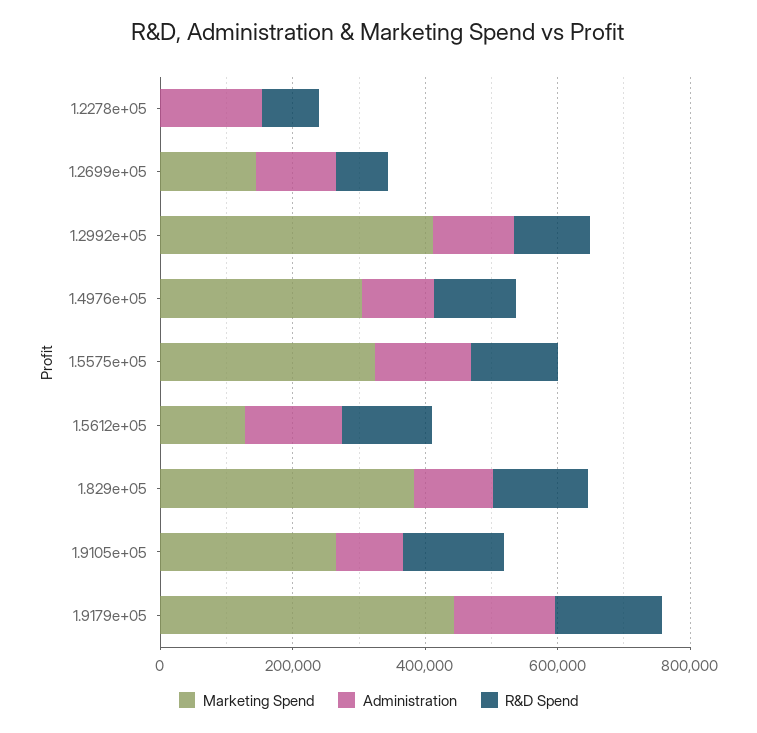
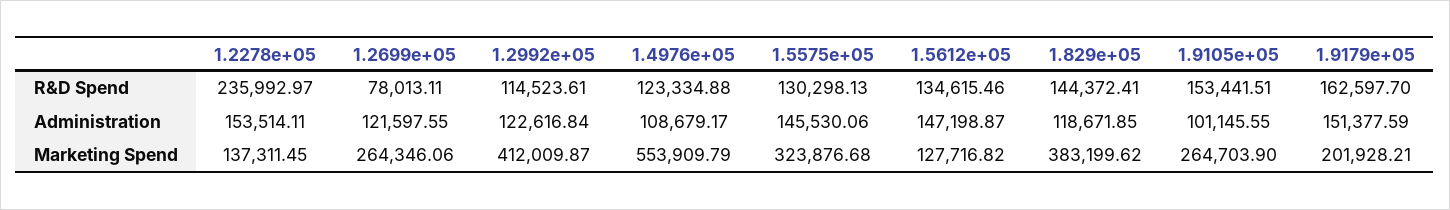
  {
    "Marketing Spend": {
-     "1.2278e+05": 0,
+     "1.2278e+05": 137311.45,
-     "1.2699e+05": 150000,
+     "1.2699e+05": 264346.06,
      "1.2992e+05": 412009.87,
-     "1.4976e+05": 300000,
+     "1.4976e+05": 553909.79,
      "1.5575e+05": 323876.68,
      "1.5612e+05": 127716.82,
      "1.829e+05": 383199.62,
      "1.9105e+05": 264703.9,
-     "1.9179e+05": 450000
+     "1.9179e+05": 201928.21
    },
    "Administration": {
      "1.2278e+05": 153514.11,
      "1.2699e+05": 121597.55,
      "1.2992e+05": 122616.84,
      "1.4976e+05": 108679.17,
      "1.5575e+05": 145530.06,
      "1.5612e+05": 147198.87,
      "1.829e+05": 118671.85,
      "1.9105e+05": 101145.55,
      "1.9179e+05": 151377.59
    },
    "R&D Spend": {
-     "1.2278e+05": 100000,
+     "1.2278e+05": 235992.97,
      "1.2699e+05": 78013.11,
      "1.2992e+05": 114523.61,
      "1.4976e+05": 123334.88,
      "1.5575e+05": 130298.13,
      "1.5612e+05": 134615.46,
      "1.829e+05": 144372.41,
      "1.9105e+05": 153441.51,
      "1.9179e+05": 162597.7
    }
  }

